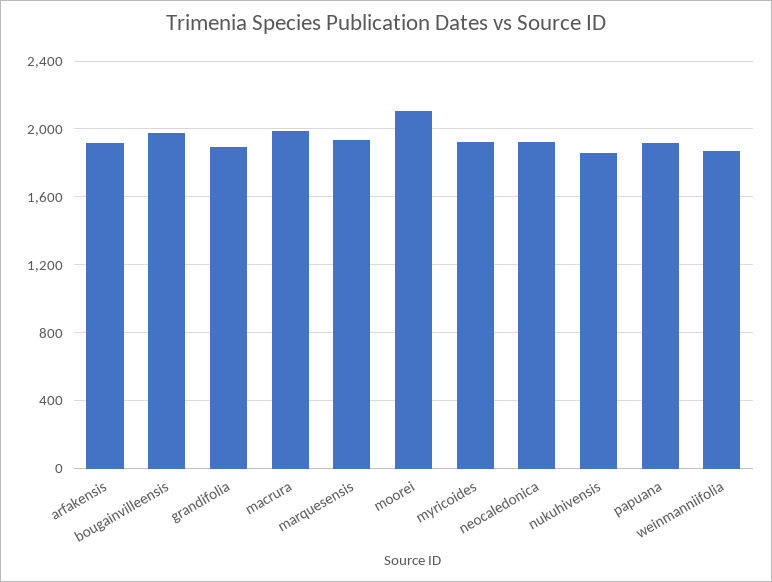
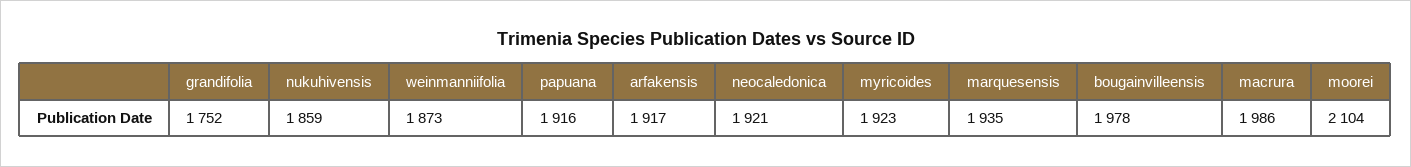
  {
    "arfakensis": 1917,
    "bougainvilleensis": 1978,
-   "grandifolia": 1900,
+   "grandifolia": 1752,
    "macrura": 1986,
    "marquesensis": 1935,
    "moorei": 2104,
    "myricoides": 1923,
    "neocaledonica": 1921,
    "nukuhivensis": 1859,
    "papuana": 1916,
    "weinmanniifolia": 1873
  }

